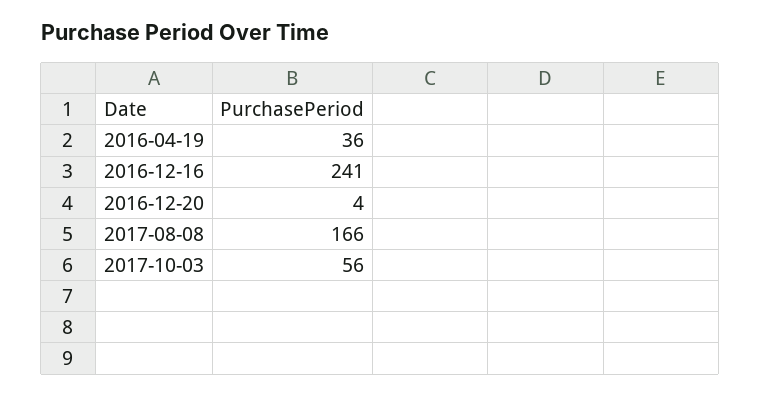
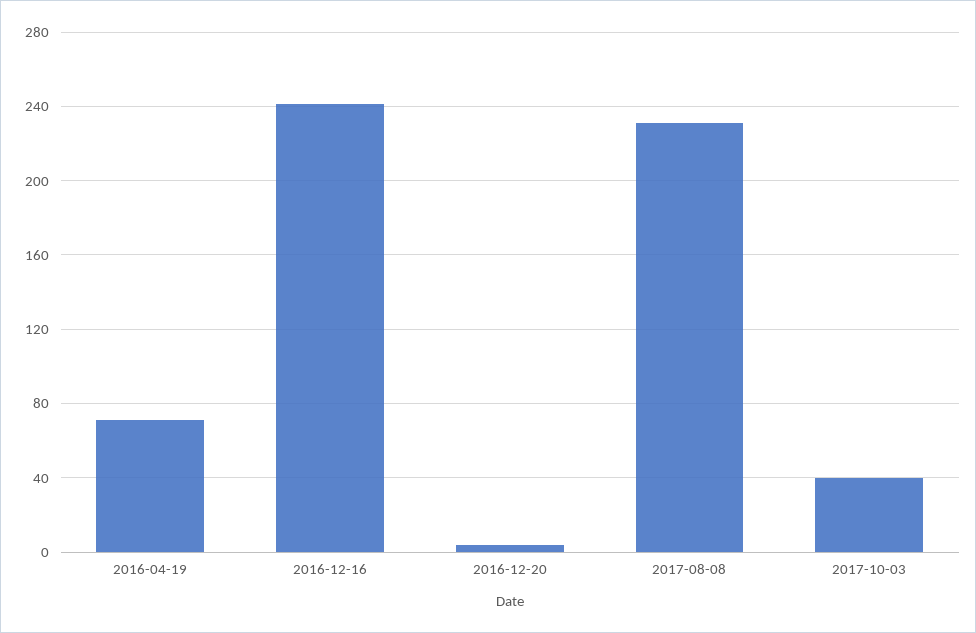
  {
-   "2016-04-19": 36,
+   "2016-04-19": 70,
    "2016-12-16": 241,
    "2016-12-20": 4,
-   "2017-08-08": 166,
+   "2017-08-08": 230,
-   "2017-10-03": 56
+   "2017-10-03": 40
  }

